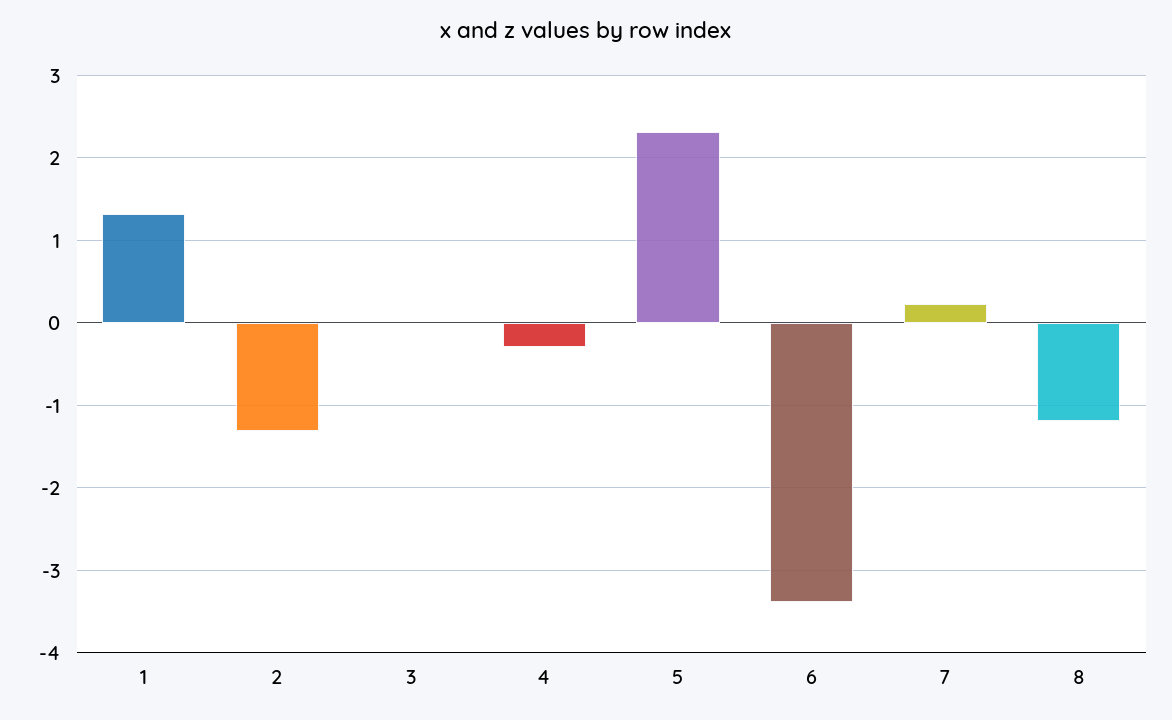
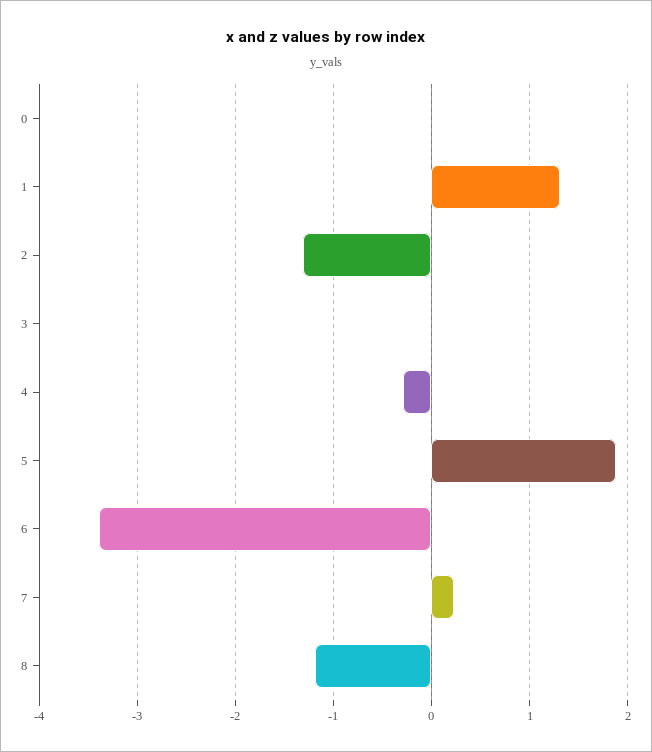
  {
    "1": 1.3,
    "2": -1.3,
    "3": 0,
    "4": -0.3,
-   "5": 2.3,
+   "5": 1.9,
    "6": -3.4,
    "7": 0.2,
-   "8": -1.2
+   "8": -1.2,
+   "0": 0
  }

